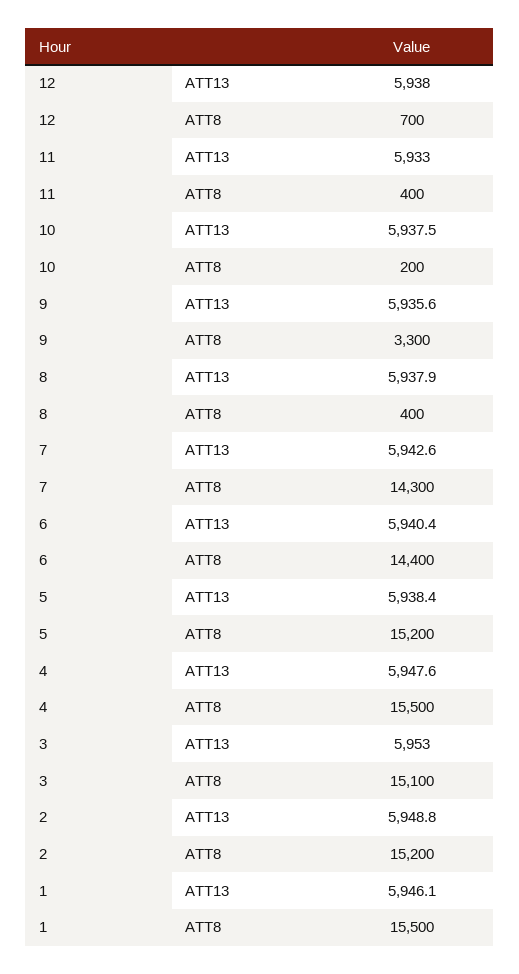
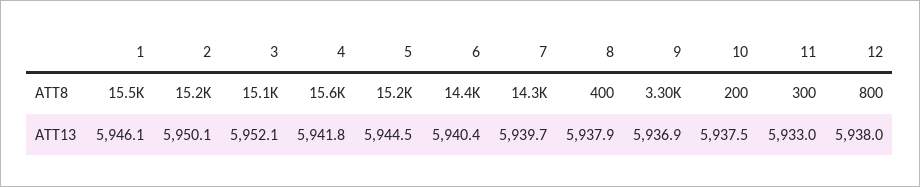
  {
    "12": {
      "ATT13": 5938,
-     "ATT8": 700
+     "ATT8": 800
    },
    "11": {
      "ATT13": 5933,
-     "ATT8": 400
+     "ATT8": 300
    },
    "10": {
      "ATT13": 5937.5,
      "ATT8": 200
    },
    "9": {
-     "ATT13": 5935.6,
+     "ATT13": 5936.9,
      "ATT8": 3300
    },
    "8": {
      "ATT13": 5937.9,
      "ATT8": 400
    },
    "7": {
-     "ATT13": 5942.6,
+     "ATT13": 5939.7,
      "ATT8": 14300
    },
    "6": {
      "ATT13": 5940.4,
      "ATT8": 14400
    },
    "5": {
-     "ATT13": 5938.4,
+     "ATT13": 5944.5,
      "ATT8": 15200
    },
    "4": {
-     "ATT13": 5947.6,
+     "ATT13": 5941.8,
-     "ATT8": 15500
+     "ATT8": 15600
    },
    "3": {
-     "ATT13": 5953,
+     "ATT13": 5952.1,
      "ATT8": 15100
    },
    "2": {
-     "ATT13": 5948.8,
+     "ATT13": 5950.1,
      "ATT8": 15200
    },
    "1": {
      "ATT13": 5946.1,
      "ATT8": 15500
    }
  }

